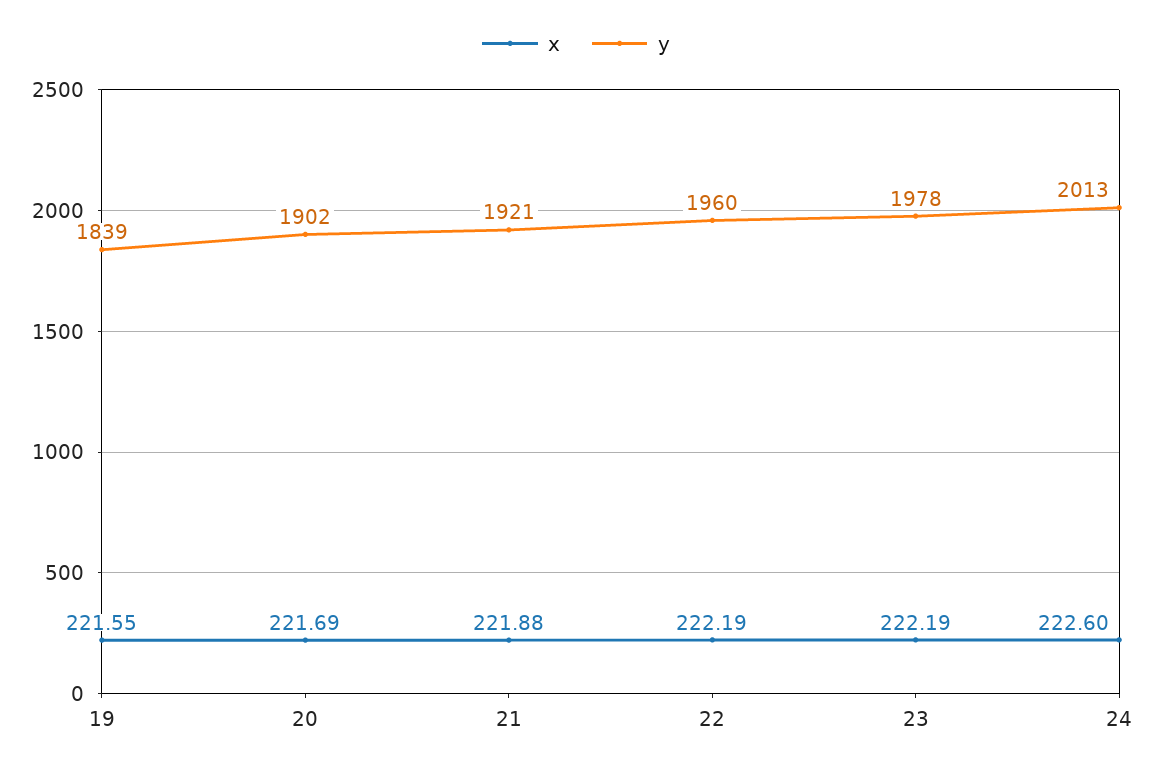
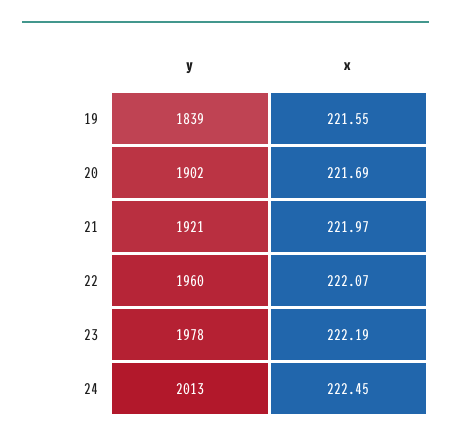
  {
    "x": {
      "19": 221.55,
      "20": 221.69,
-     "21": 221.88,
+     "21": 221.97,
-     "22": 222.19,
+     "22": 222.07,
      "23": 222.19,
-     "24": 222.6
+     "24": 222.45
    },
    "y": {
      "19": 1839,
      "20": 1902,
      "21": 1921,
      "22": 1960,
      "23": 1978,
      "24": 2013
    }
  }

